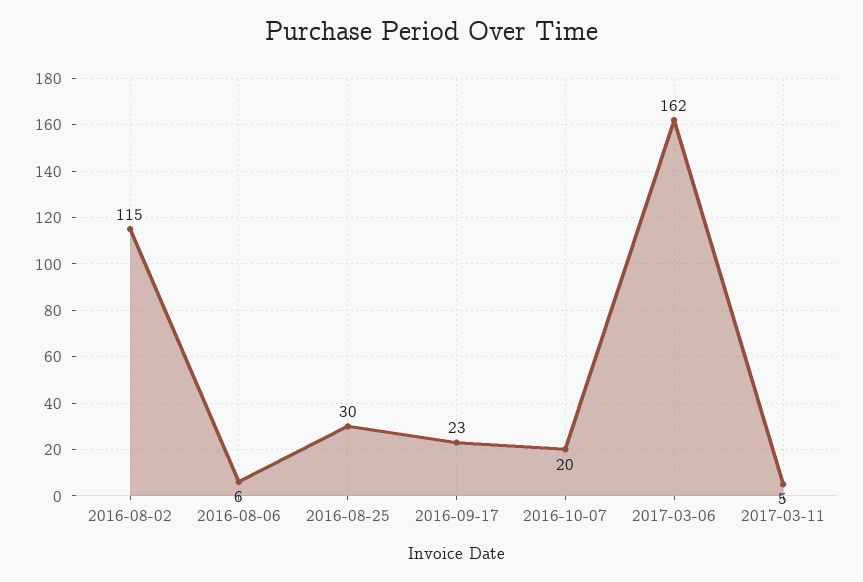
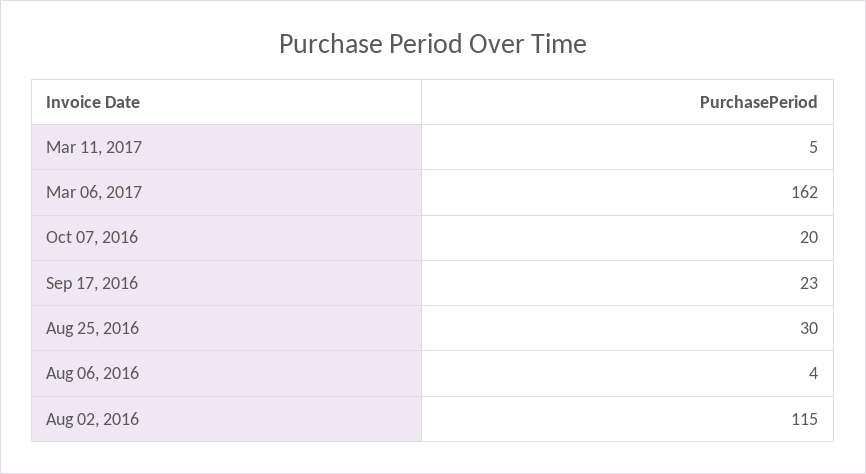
  {
    "2016-08-02": 115,
-   "2016-08-06": 6,
+   "2016-08-06": 4,
    "2016-08-25": 30,
    "2016-09-17": 23,
    "2016-10-07": 20,
    "2017-03-06": 162,
    "2017-03-11": 5
  }

